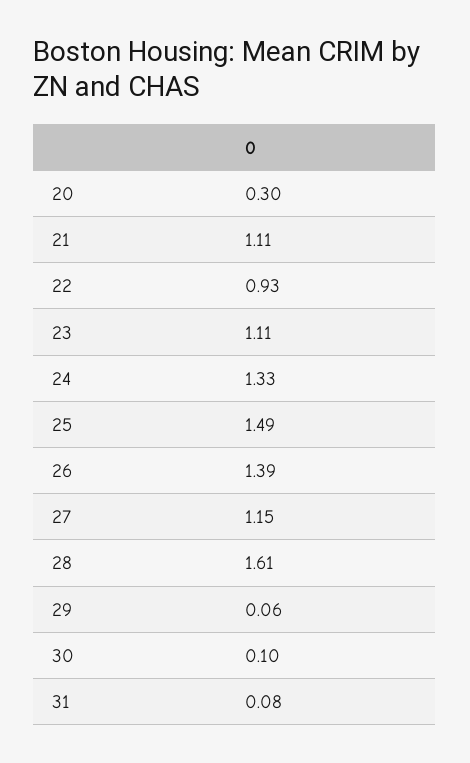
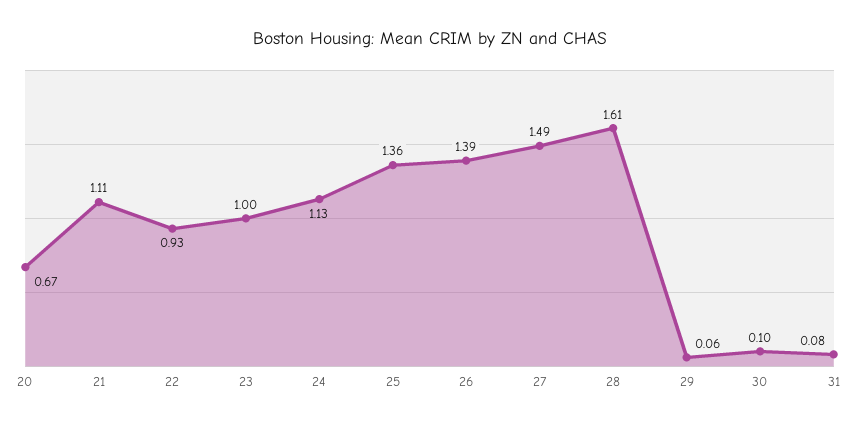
  {
-   "20": 0.3,
+   "20": 0.67,
    "21": 1.11,
    "22": 0.93,
-   "23": 1.11,
+   "23": 1,
-   "24": 1.33,
+   "24": 1.13,
-   "25": 1.49,
+   "25": 1.36,
    "26": 1.39,
-   "27": 1.15,
+   "27": 1.49,
    "28": 1.61,
    "29": 0.06,
    "30": 0.1,
    "31": 0.08
  }

